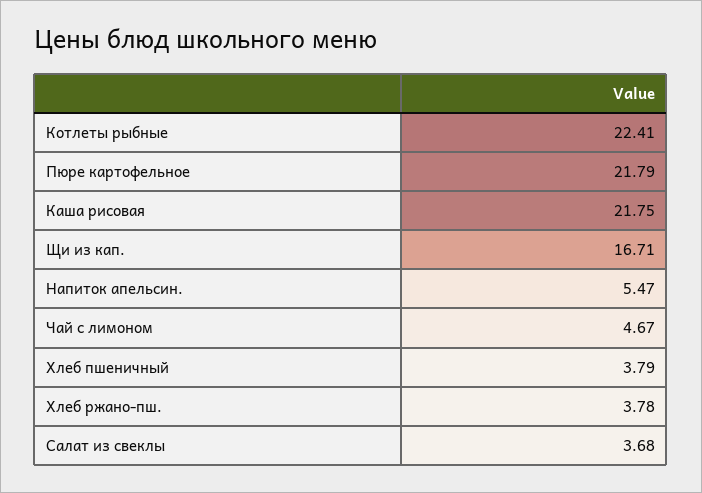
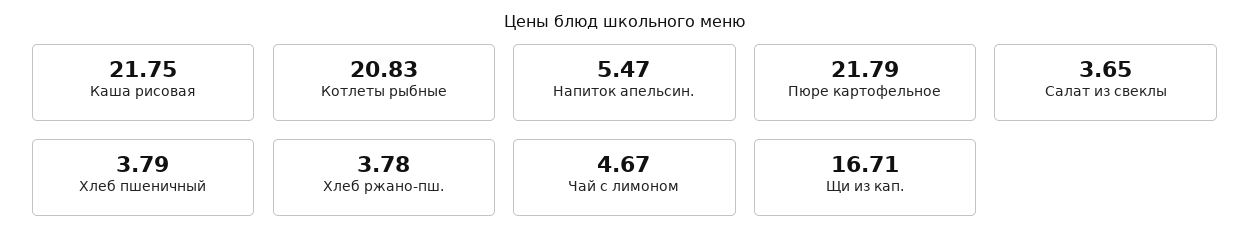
  {
-   "Котлеты рыбные": 22.41,
+   "Котлеты рыбные": 20.83,
    "Пюре картофельное": 21.79,
    "Каша рисовая": 21.75,
    "Щи из кап.": 16.71,
    "Напиток апельсин.": 5.47,
    "Чай с лимоном": 4.67,
    "Хлеб пшеничный": 3.79,
    "Хлеб ржано-пш.": 3.78,
-   "Салат из свеклы": 3.68
+   "Салат из свеклы": 3.65
  }

